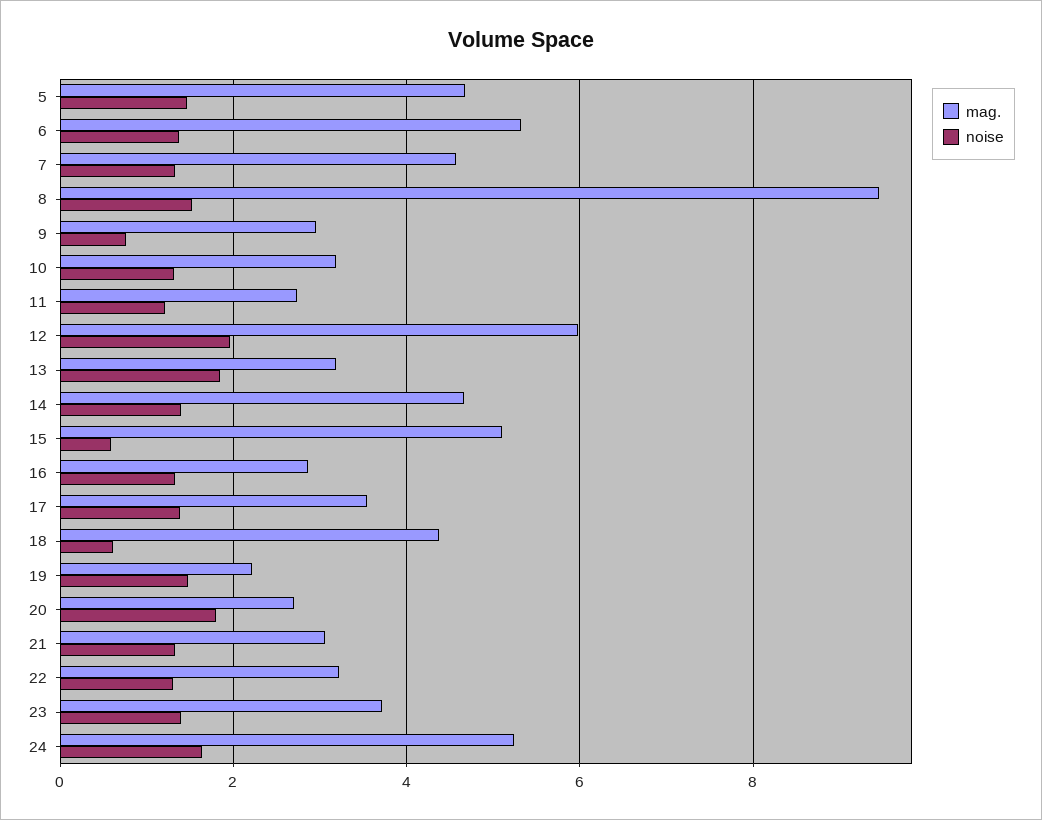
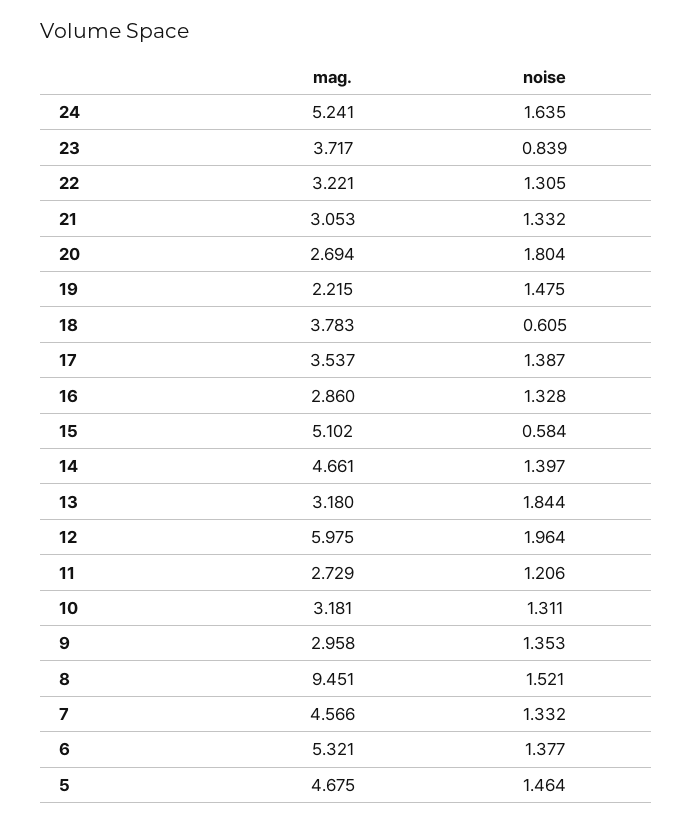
  {
    "mag.": {
      "5": 4.675,
      "6": 5.321,
      "7": 4.566,
      "8": 9.451,
      "9": 2.958,
      "10": 3.181,
      "11": 2.729,
      "12": 5.975,
      "13": 3.18,
      "14": 4.661,
      "15": 5.102,
      "16": 2.86,
      "17": 3.537,
-     "18": 4.4,
+     "18": 3.783,
      "19": 2.215,
      "20": 2.694,
      "21": 3.053,
      "22": 3.221,
      "23": 3.717,
      "24": 5.241
    },
    "noise": {
      "5": 1.464,
      "6": 1.377,
      "7": 1.332,
      "8": 1.521,
-     "9": 0.8,
+     "9": 1.353,
      "10": 1.311,
      "11": 1.206,
      "12": 1.964,
      "13": 1.844,
      "14": 1.397,
      "15": 0.584,
      "16": 1.328,
      "17": 1.387,
      "18": 0.605,
      "19": 1.475,
      "20": 1.804,
      "21": 1.332,
      "22": 1.305,
-     "23": 1.4,
+     "23": 0.839,
      "24": 1.635
    }
  }

